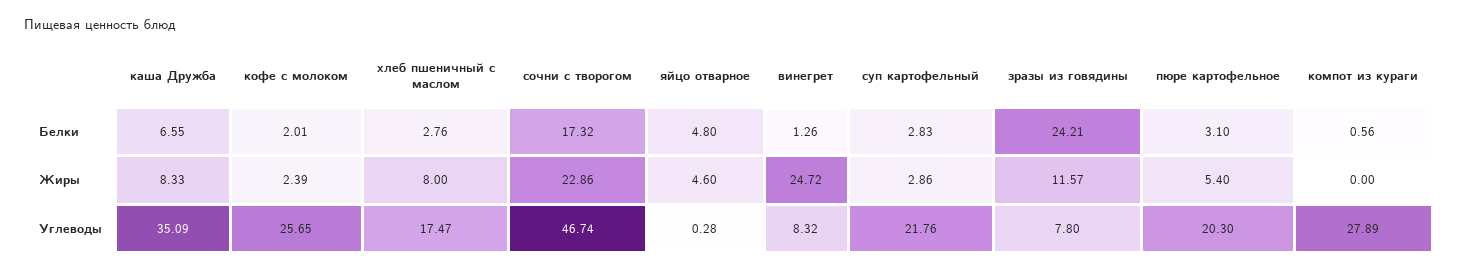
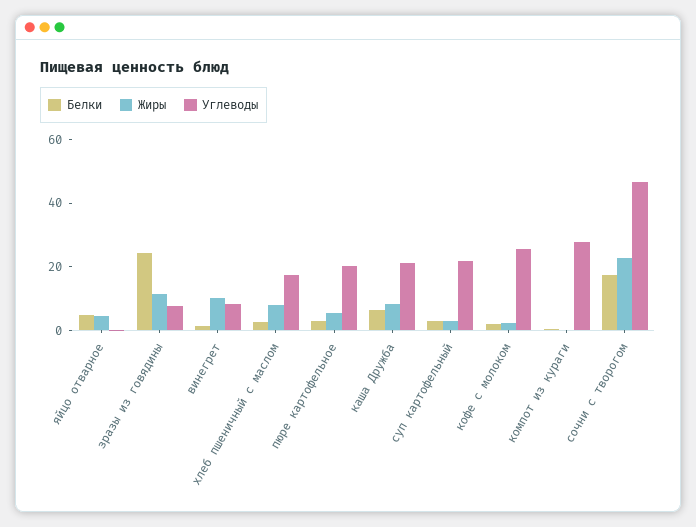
  {
    "Белки": {
      "каша Дружба": 6.55,
      "кофе с молоком": 2.01,
      "хлеб пшеничный с маслом": 2.76,
      "сочни с творогом": 17.32,
      "яйцо отварное": 4.8,
      "винегрет": 1.26,
      "суп картофельный": 2.83,
      "зразы из говядины": 24.21,
      "пюре картофельное": 3.1,
      "компот из кураги": 0.56
    },
    "Жиры": {
      "каша Дружба": 8.33,
      "кофе с молоком": 2.39,
      "хлеб пшеничный с маслом": 8,
      "сочни с творогом": 22.86,
      "яйцо отварное": 4.6,
-     "винегрет": 24.72,
+     "винегрет": 10,
      "суп картофельный": 2.86,
      "зразы из говядины": 11.57,
      "пюре картофельное": 5.4,
      "компот из кураги": 0
    },
    "Углеводы": {
-     "каша Дружба": 35.09,
+     "каша Дружба": 20,
      "кофе с молоком": 25.65,
      "хлеб пшеничный с маслом": 17.47,
      "сочни с творогом": 46.74,
      "яйцо отварное": 0.28,
      "винегрет": 8.32,
      "суп картофельный": 21.76,
      "зразы из говядины": 7.8,
      "пюре картофельное": 20.3,
      "компот из кураги": 27.89
    }
  }

